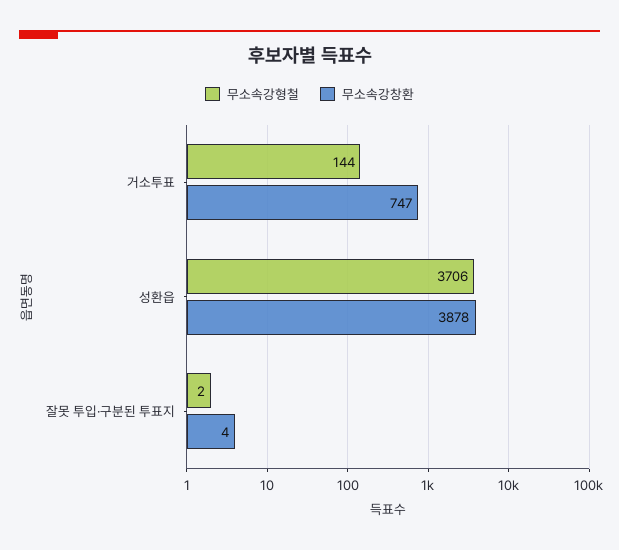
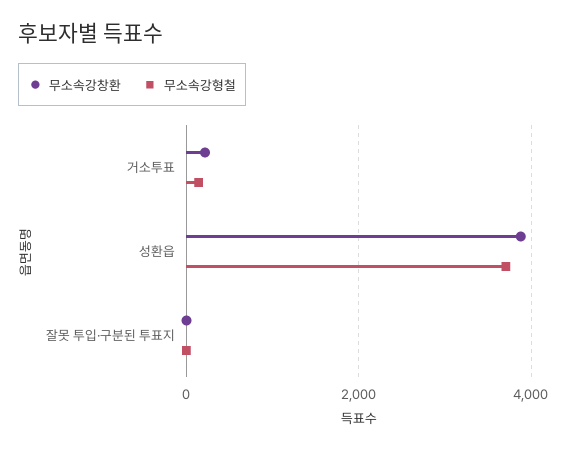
  {
    "무소속강형철": {
      "거소투표": 144,
      "성환읍": 3706,
      "잘못 투입·구분된 투표지": 2
    },
    "무소속강창환": {
-     "거소투표": 747,
+     "거소투표": 200,
      "성환읍": 3878,
      "잘못 투입·구분된 투표지": 4
    }
  }

